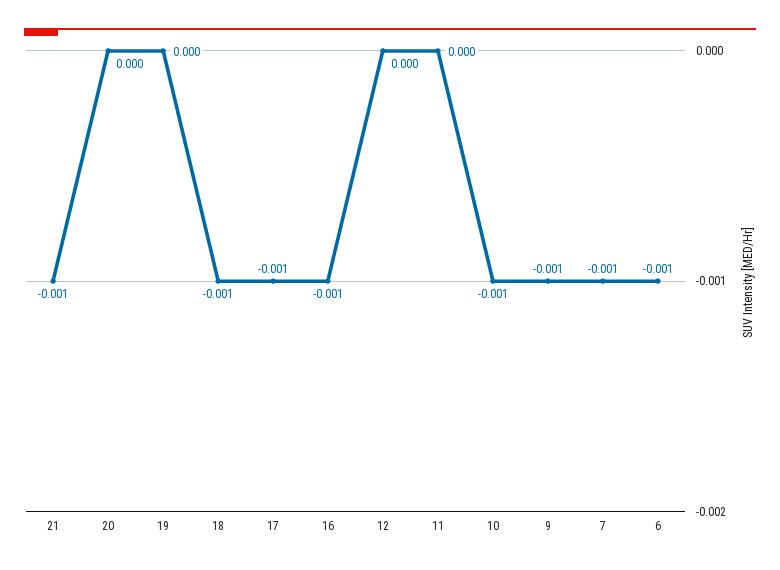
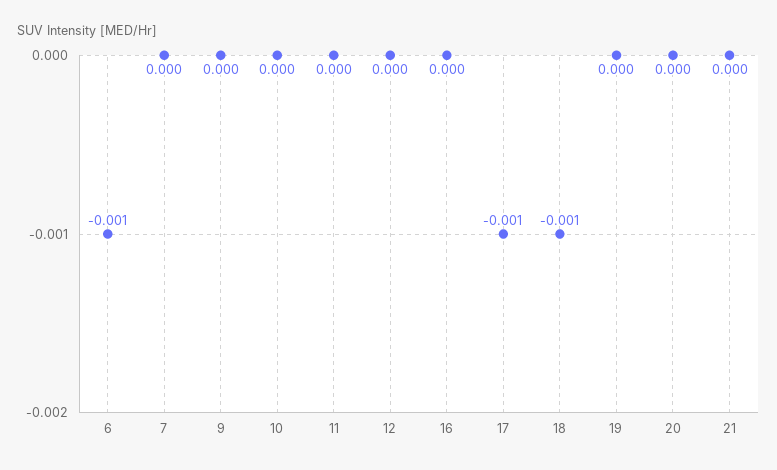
  {
-   "21": -0.001,
+   "21": 0,
    "20": 0,
    "19": 0,
    "18": -0.001,
    "17": -0.001,
-   "16": -0.001,
+   "16": 0,
    "12": 0,
    "11": 0,
-   "10": -0.001,
+   "10": 0,
-   "9": -0.001,
+   "9": 0,
-   "7": -0.001,
+   "7": 0,
    "6": -0.001
  }

